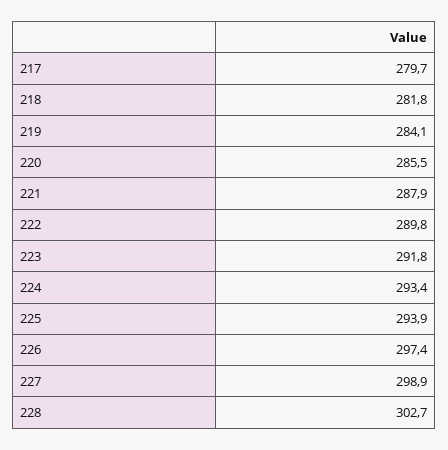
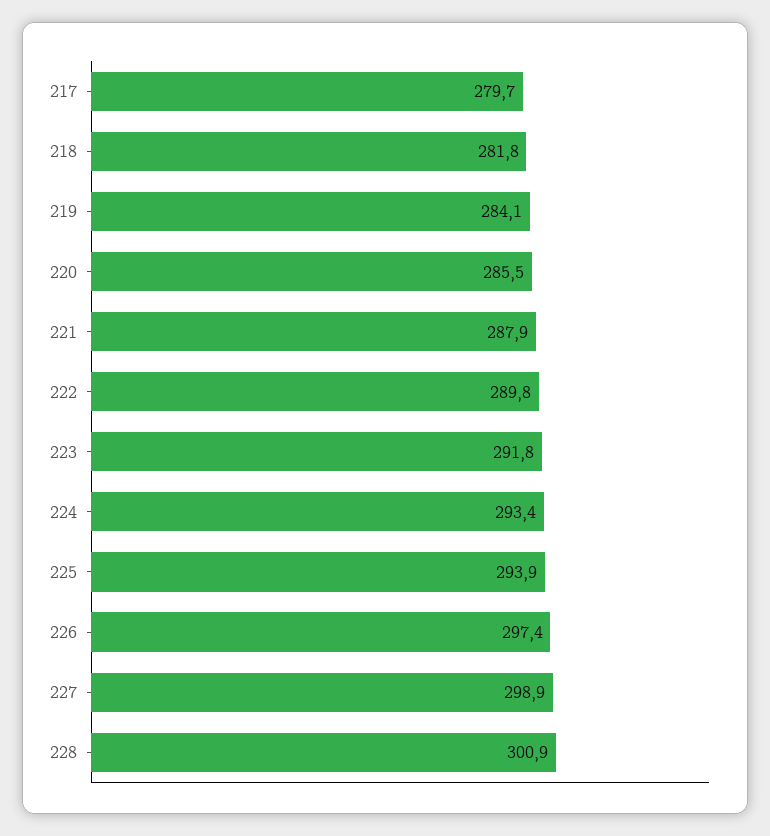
  {
    "217": 279.7,
    "218": 281.8,
    "219": 284.1,
    "220": 285.5,
    "221": 287.9,
    "222": 289.8,
    "223": 291.8,
    "224": 293.4,
    "225": 293.9,
    "226": 297.4,
    "227": 298.9,
-   "228": 302.7
+   "228": 300.9
  }

